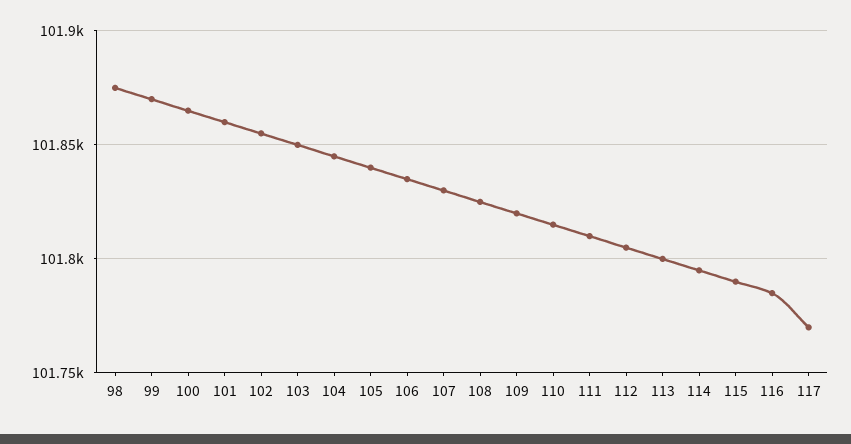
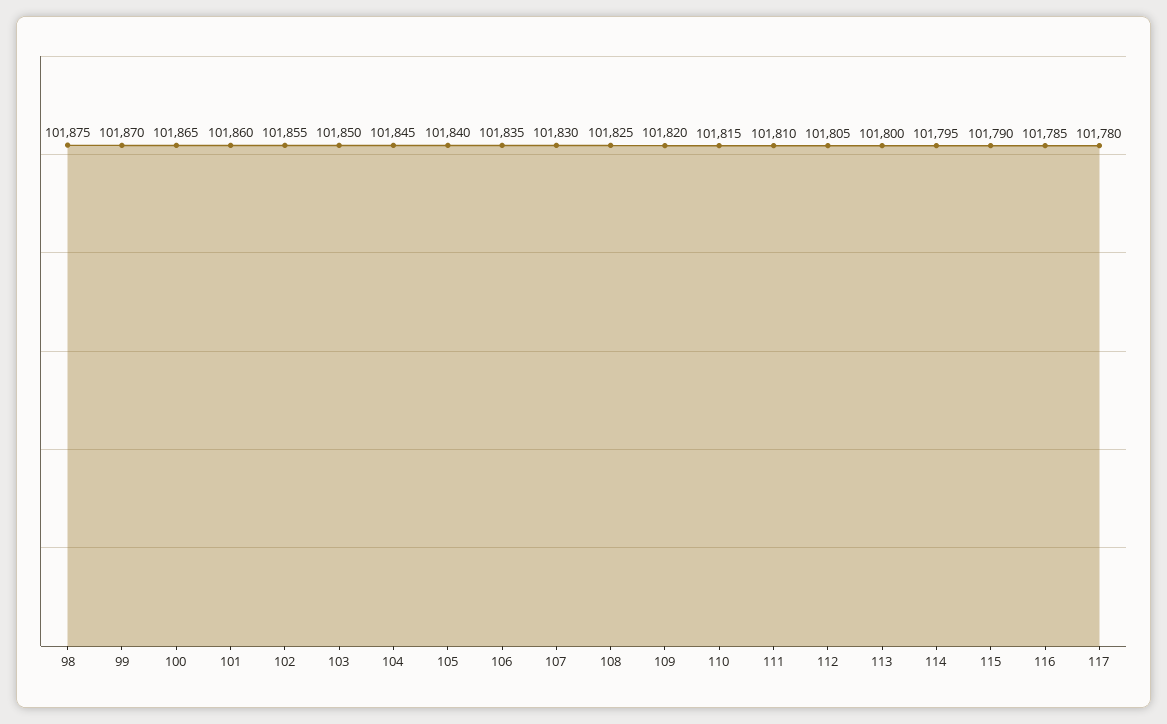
  {
    "98": 101875,
    "99": 101870,
    "100": 101865,
    "101": 101860,
    "102": 101855,
    "103": 101850,
    "104": 101845,
    "105": 101840,
    "106": 101835,
    "107": 101830,
    "108": 101825,
    "109": 101820,
    "110": 101815,
    "111": 101810,
    "112": 101805,
    "113": 101800,
    "114": 101795,
    "115": 101790,
    "116": 101785,
-   "117": 101770
+   "117": 101780
  }

